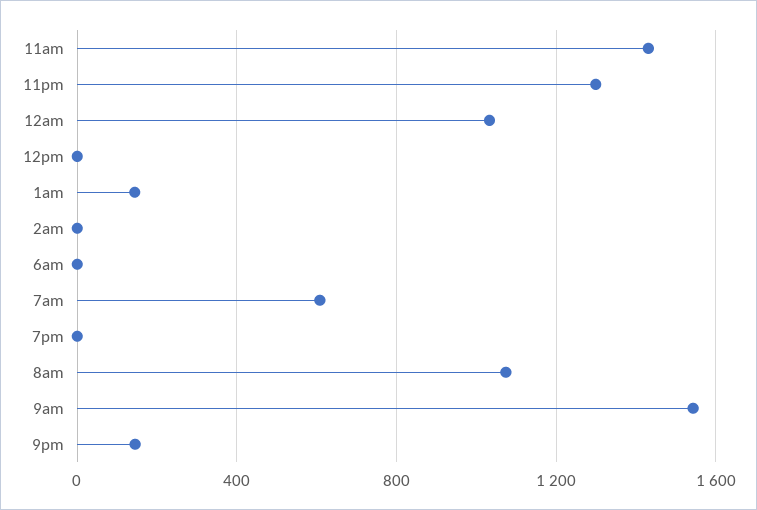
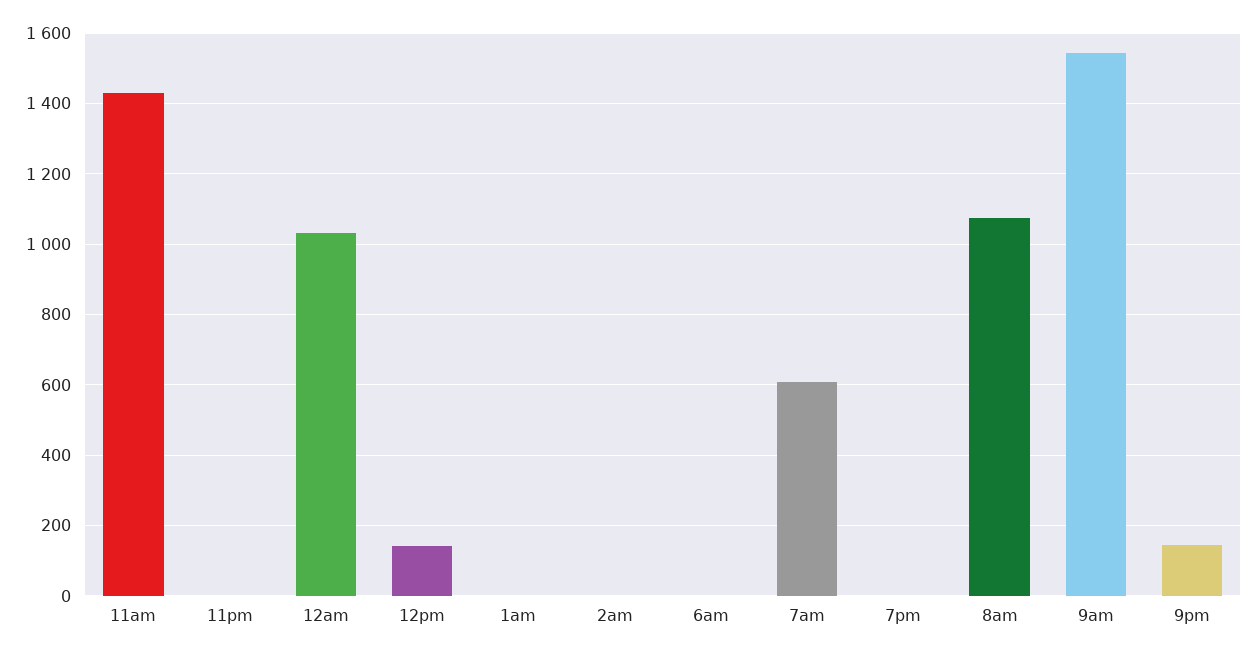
  {
    "11am": 1440,
-   "11pm": 1300,
+   "11pm": 0,
    "12am": 1040,
-   "12pm": 0,
+   "12pm": 140,
-   "1am": 150,
+   "1am": 0,
    "2am": 0,
    "6am": 0,
    "7am": 600,
    "7pm": 0,
    "8am": 1080,
    "9am": 1540,
    "9pm": 140
  }

